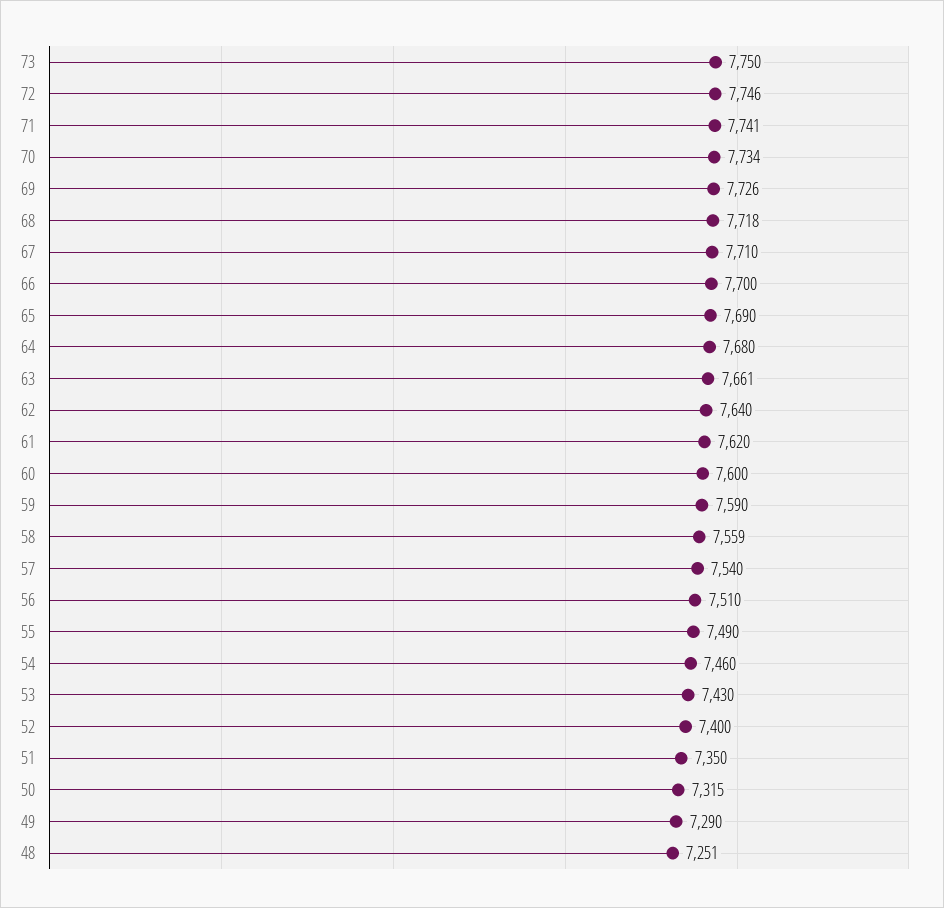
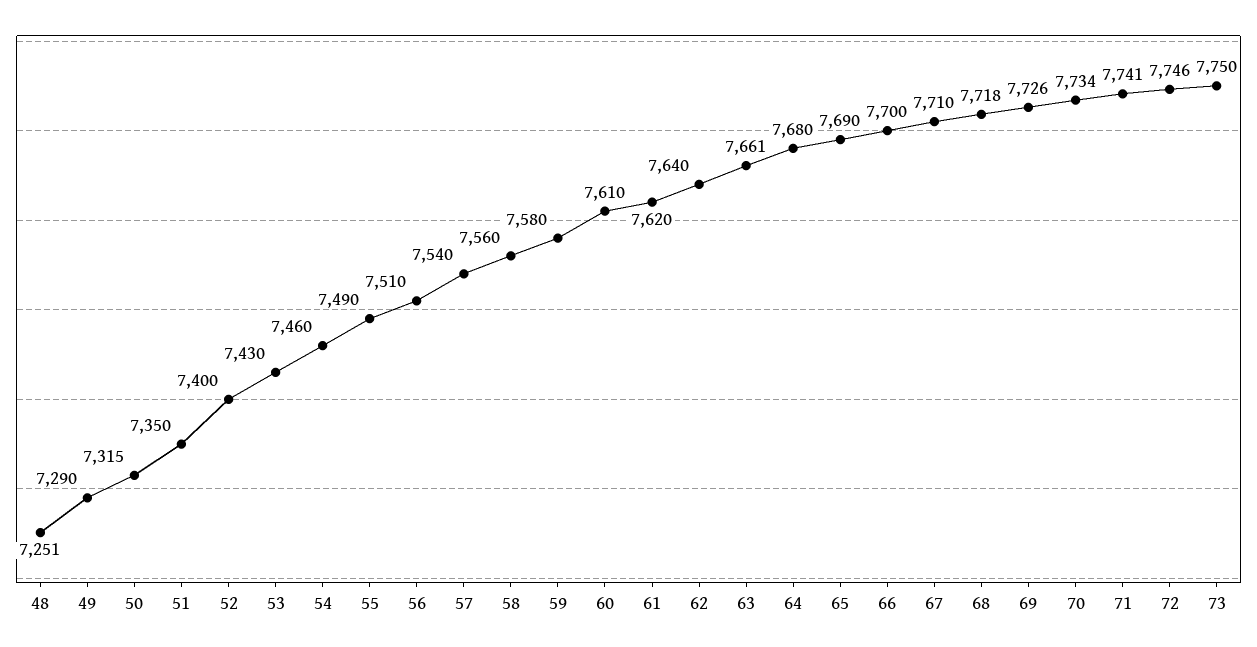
  {
    "73": 7750,
    "72": 7746,
    "71": 7741,
    "70": 7734,
    "69": 7726,
    "68": 7718,
    "67": 7710,
    "66": 7700,
    "65": 7690,
    "64": 7680,
    "63": 7661,
    "62": 7640,
    "61": 7620,
-   "60": 7600,
+   "60": 7610,
-   "59": 7590,
+   "59": 7580,
-   "58": 7559,
+   "58": 7560,
    "57": 7540,
    "56": 7510,
    "55": 7490,
    "54": 7460,
    "53": 7430,
    "52": 7400,
    "51": 7350,
    "50": 7315,
    "49": 7290,
    "48": 7251
  }

